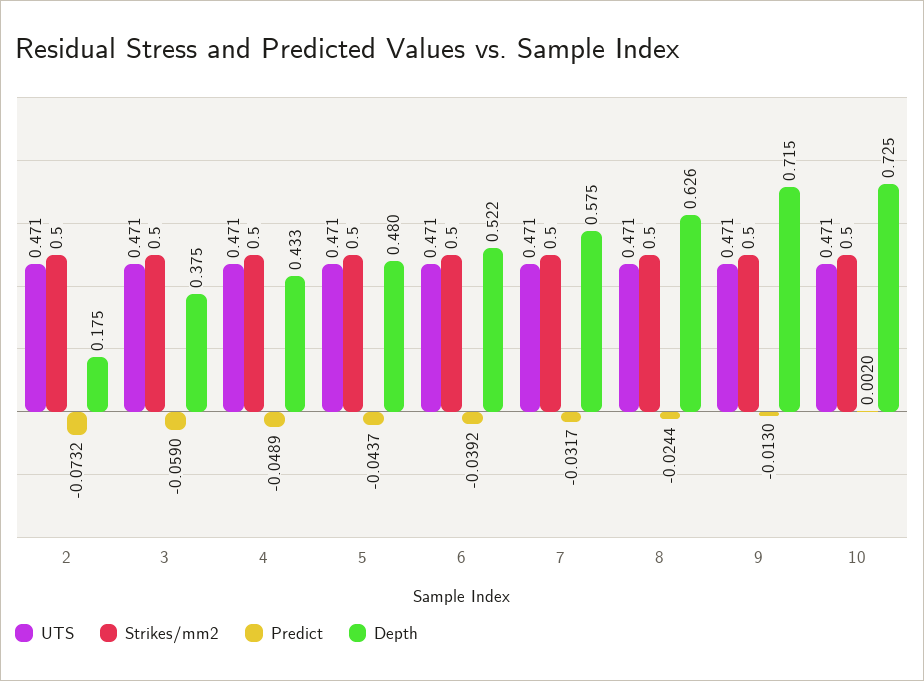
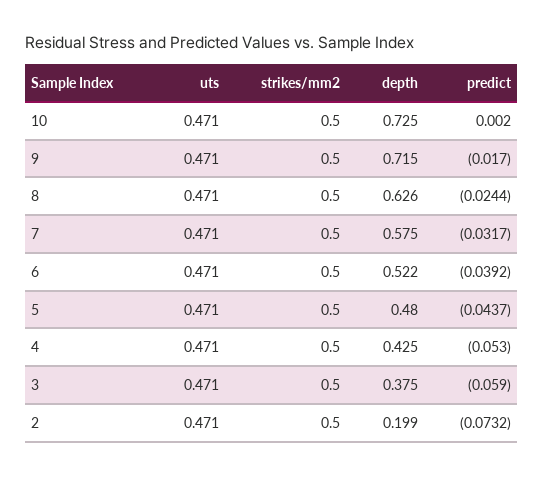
  {
    "UTS": {
      "2": 0.471,
      "3": 0.471,
      "4": 0.471,
      "5": 0.471,
      "6": 0.471,
      "7": 0.471,
      "8": 0.471,
      "9": 0.471,
      "10": 0.471
    },
    "Strikes/mm2": {
      "2": 0.5,
      "3": 0.5,
      "4": 0.5,
      "5": 0.5,
      "6": 0.5,
      "7": 0.5,
      "8": 0.5,
      "9": 0.5,
      "10": 0.5
    },
    "Predict": {
      "2": -0.0732,
      "3": -0.059,
-     "4": -0.0489,
+     "4": -0.053,
      "5": -0.0437,
      "6": -0.0392,
      "7": -0.0317,
      "8": -0.0244,
-     "9": -0.013,
+     "9": -0.017,
      "10": 0.002
    },
    "Depth": {
-     "2": 0.175,
+     "2": 0.199,
      "3": 0.375,
-     "4": 0.433,
+     "4": 0.425,
      "5": 0.48,
      "6": 0.522,
      "7": 0.575,
      "8": 0.626,
      "9": 0.715,
      "10": 0.725
    }
  }

